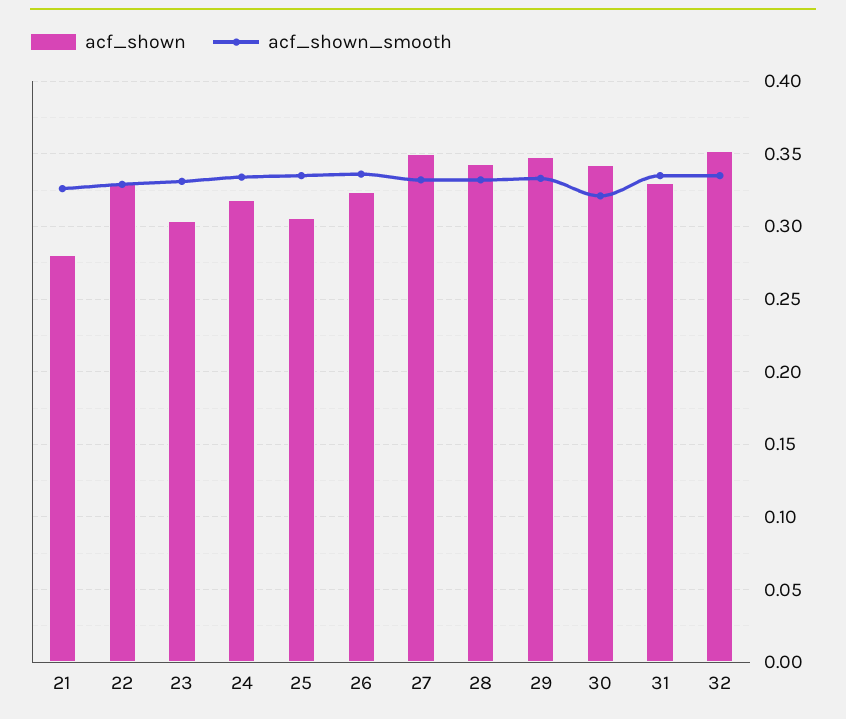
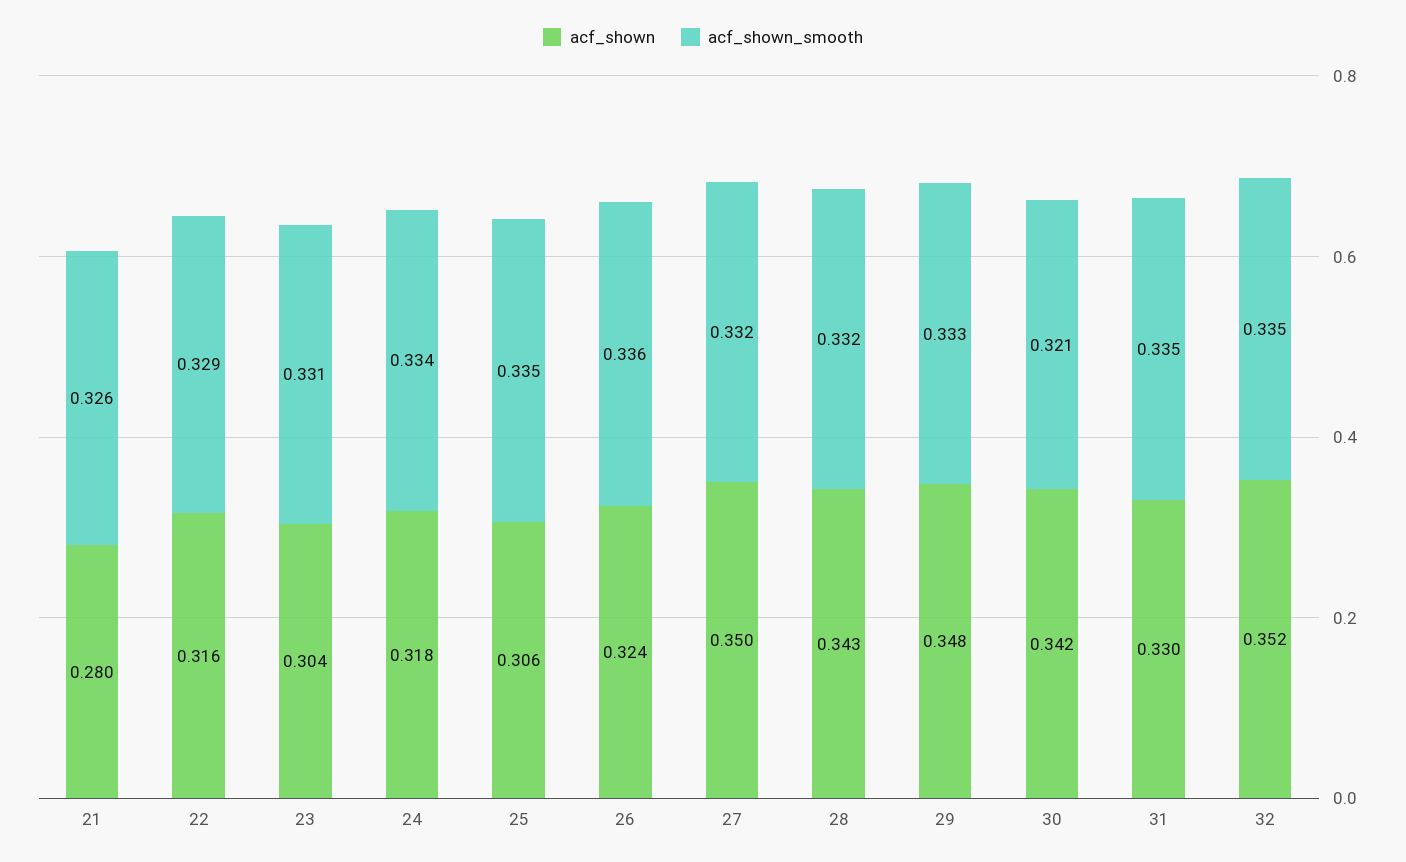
  {
    "acf_shown": {
      "21": 0.28,
-     "22": 0.33,
+     "22": 0.316,
      "23": 0.304,
      "24": 0.318,
      "25": 0.306,
      "26": 0.324,
      "27": 0.35,
      "28": 0.343,
      "29": 0.348,
      "30": 0.342,
      "31": 0.33,
      "32": 0.352
    },
    "acf_shown_smooth": {
      "21": 0.326,
      "22": 0.329,
      "23": 0.331,
      "24": 0.334,
      "25": 0.335,
      "26": 0.336,
      "27": 0.332,
      "28": 0.332,
      "29": 0.333,
      "30": 0.321,
      "31": 0.335,
      "32": 0.335
    }
  }

